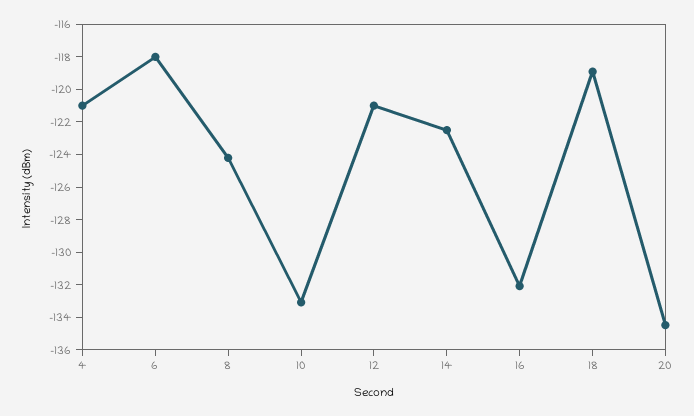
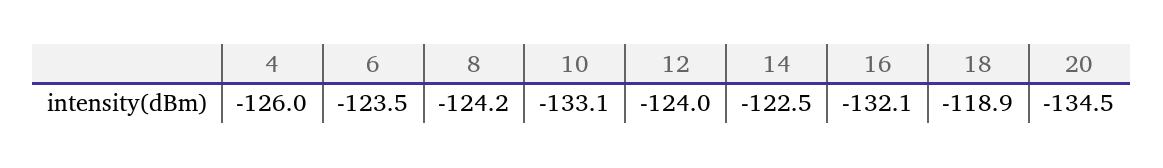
  {
-   "4": -121,
+   "4": -126,
-   "6": -118,
+   "6": -123.5,
    "8": -124.2,
    "10": -133.1,
-   "12": -121,
+   "12": -124,
    "14": -122.5,
    "16": -132.1,
    "18": -118.9,
    "20": -134.5
  }

